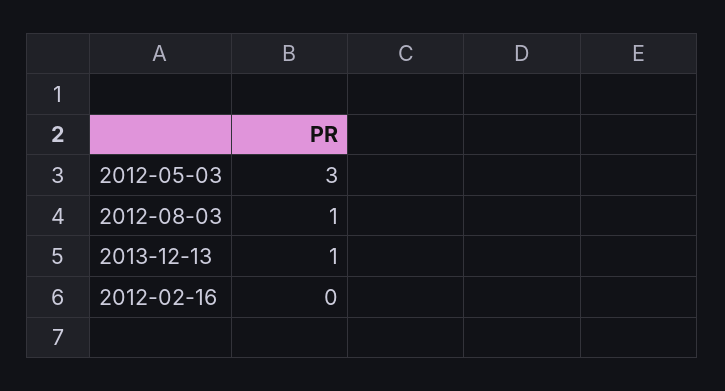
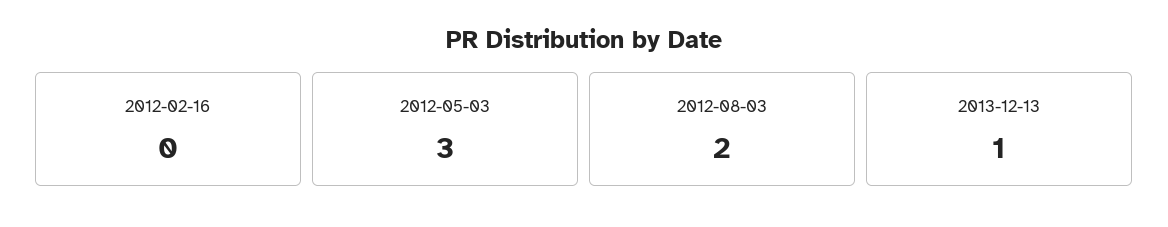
  {
    "2012-05-03": 3,
-   "2012-08-03": 1,
+   "2012-08-03": 2,
    "2013-12-13": 1,
    "2012-02-16": 0
  }

